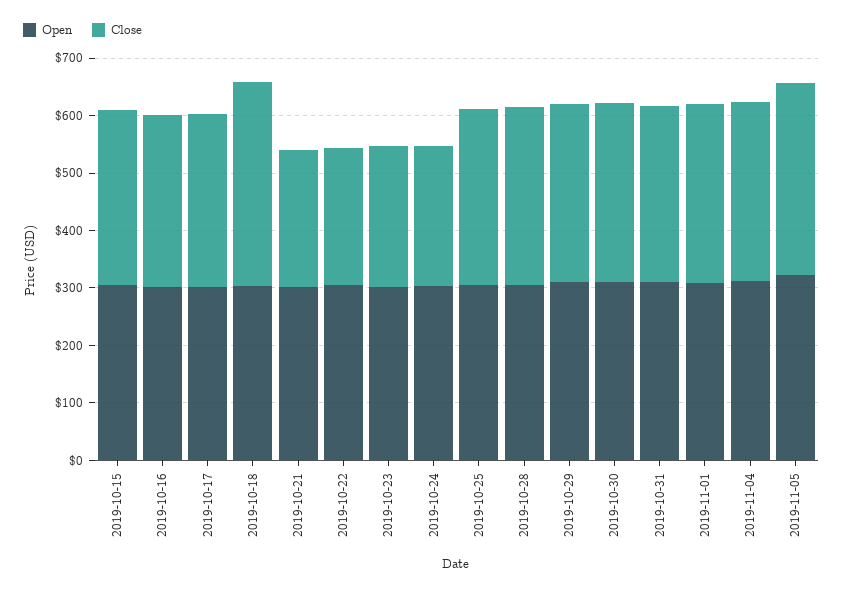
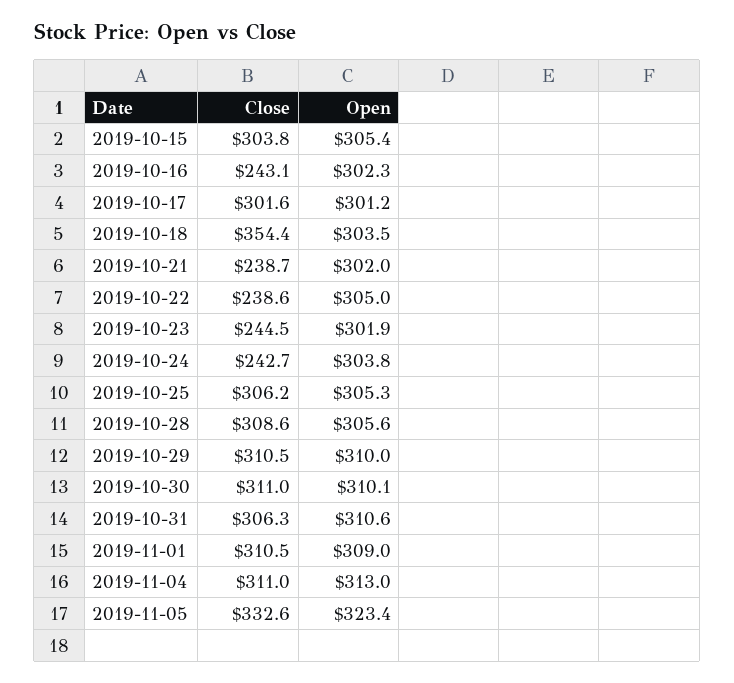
  {
    "Open": {
      "2019-10-15": 305.4,
      "2019-10-16": 302.3,
      "2019-10-17": 301.2,
      "2019-10-18": 303.5,
      "2019-10-21": 302,
      "2019-10-22": 305,
      "2019-10-23": 301.9,
      "2019-10-24": 303.8,
      "2019-10-25": 305.3,
      "2019-10-28": 305.6,
      "2019-10-29": 310,
      "2019-10-30": 310.1,
      "2019-10-31": 310.6,
      "2019-11-01": 309,
      "2019-11-04": 313,
      "2019-11-05": 323.4
    },
    "Close": {
      "2019-10-15": 303.8,
-     "2019-10-16": 300,
+     "2019-10-16": 243.1,
      "2019-10-17": 301.6,
      "2019-10-18": 354.4,
      "2019-10-21": 238.7,
      "2019-10-22": 238.6,
      "2019-10-23": 244.5,
      "2019-10-24": 242.7,
      "2019-10-25": 306.2,
      "2019-10-28": 308.6,
      "2019-10-29": 310.5,
      "2019-10-30": 311,
      "2019-10-31": 306.3,
      "2019-11-01": 310.5,
      "2019-11-04": 311,
      "2019-11-05": 332.6
    }
  }

